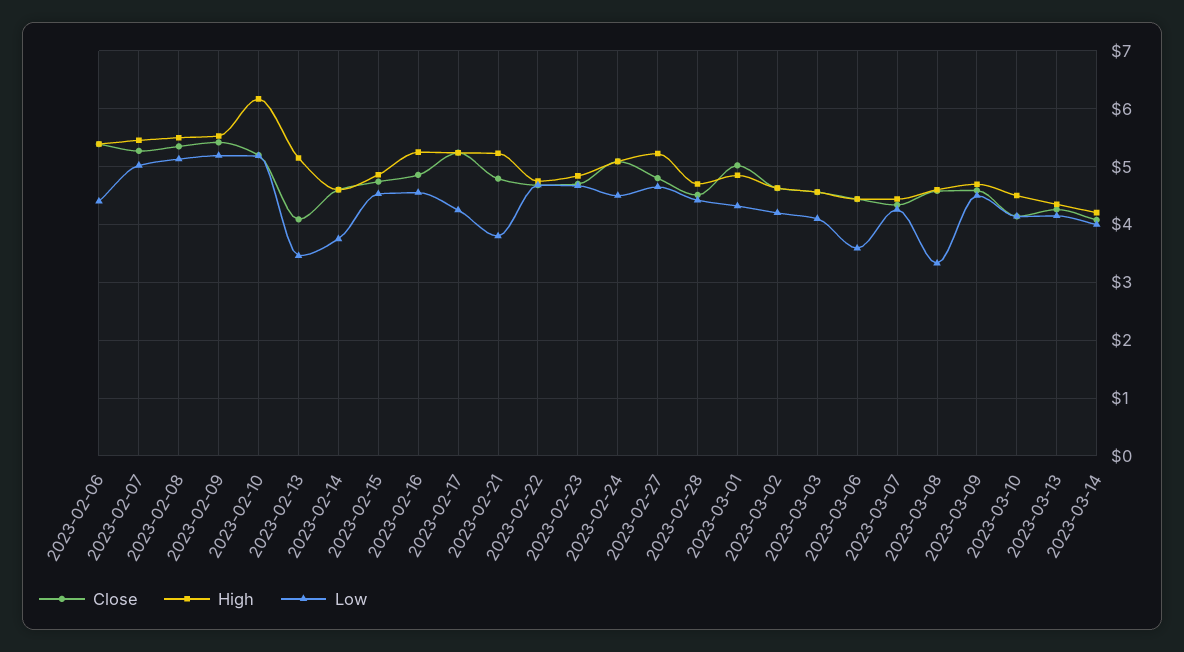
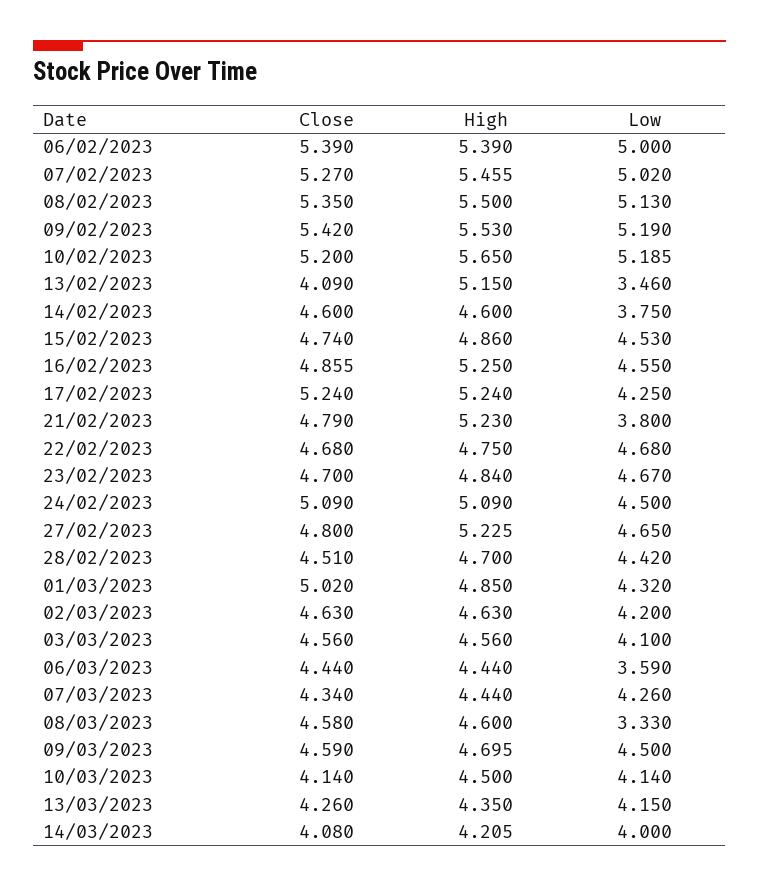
  {
    "Close": {
      "2023-02-06": 5.39,
      "2023-02-07": 5.27,
      "2023-02-08": 5.35,
      "2023-02-09": 5.42,
      "2023-02-10": 5.2,
      "2023-02-13": 4.09,
      "2023-02-14": 4.6,
      "2023-02-15": 4.74,
      "2023-02-16": 4.855,
      "2023-02-17": 5.24,
      "2023-02-21": 4.79,
      "2023-02-22": 4.68,
      "2023-02-23": 4.7,
      "2023-02-24": 5.09,
      "2023-02-27": 4.8,
      "2023-02-28": 4.51,
      "2023-03-01": 5.02,
      "2023-03-02": 4.63,
      "2023-03-03": 4.56,
      "2023-03-06": 4.44,
      "2023-03-07": 4.34,
      "2023-03-08": 4.58,
      "2023-03-09": 4.59,
      "2023-03-10": 4.14,
      "2023-03-13": 4.26,
      "2023-03-14": 4.08
    },
    "High": {
      "2023-02-06": 5.39,
      "2023-02-07": 5.455,
      "2023-02-08": 5.5,
      "2023-02-09": 5.53,
-     "2023-02-10": 6.2,
+     "2023-02-10": 5.65,
      "2023-02-13": 5.15,
      "2023-02-14": 4.6,
      "2023-02-15": 4.86,
      "2023-02-16": 5.25,
      "2023-02-17": 5.24,
      "2023-02-21": 5.23,
      "2023-02-22": 4.75,
      "2023-02-23": 4.84,
      "2023-02-24": 5.09,
      "2023-02-27": 5.225,
      "2023-02-28": 4.7,
      "2023-03-01": 4.85,
      "2023-03-02": 4.63,
      "2023-03-03": 4.56,
      "2023-03-06": 4.44,
      "2023-03-07": 4.44,
      "2023-03-08": 4.6,
      "2023-03-09": 4.695,
      "2023-03-10": 4.5,
      "2023-03-13": 4.35,
      "2023-03-14": 4.205
    },
    "Low": {
-     "2023-02-06": 4.4,
+     "2023-02-06": 5,
      "2023-02-07": 5.02,
      "2023-02-08": 5.13,
      "2023-02-09": 5.19,
      "2023-02-10": 5.185,
      "2023-02-13": 3.46,
      "2023-02-14": 3.75,
      "2023-02-15": 4.53,
      "2023-02-16": 4.55,
      "2023-02-17": 4.25,
      "2023-02-21": 3.8,
      "2023-02-22": 4.68,
      "2023-02-23": 4.67,
      "2023-02-24": 4.5,
      "2023-02-27": 4.65,
      "2023-02-28": 4.42,
      "2023-03-01": 4.32,
      "2023-03-02": 4.2,
      "2023-03-03": 4.1,
      "2023-03-06": 3.59,
      "2023-03-07": 4.26,
      "2023-03-08": 3.33,
      "2023-03-09": 4.5,
      "2023-03-10": 4.14,
      "2023-03-13": 4.15,
      "2023-03-14": 4
    }
  }

